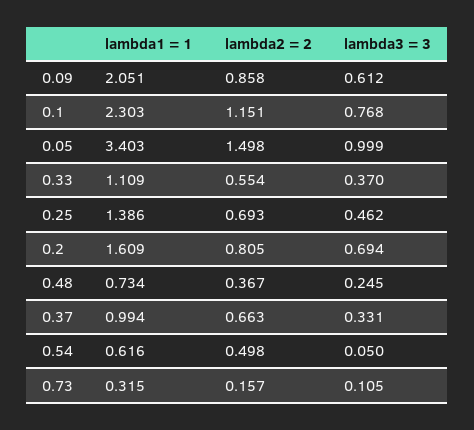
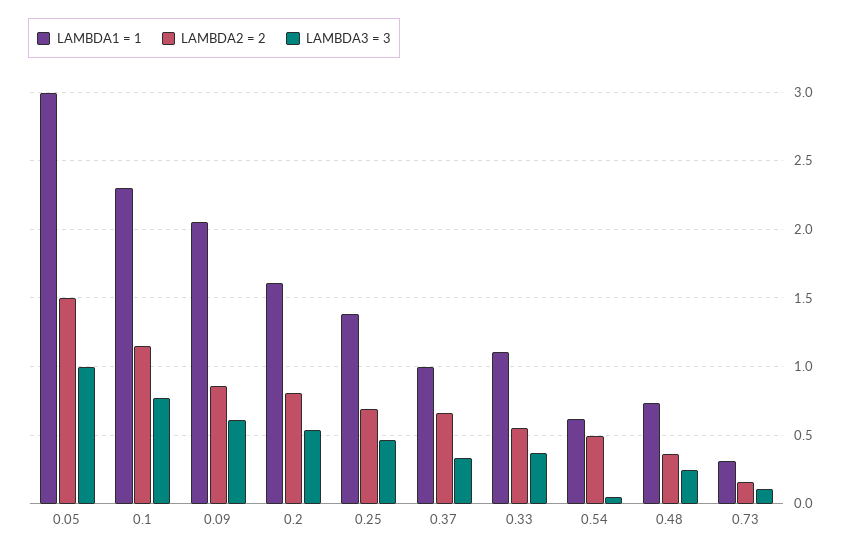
  {
    "lambda1 = 1": {
      "0.09": 2.051,
      "0.1": 2.303,
-     "0.05": 3.403,
+     "0.05": 3,
      "0.33": 1.109,
      "0.25": 1.386,
      "0.2": 1.609,
      "0.48": 0.734,
      "0.37": 0.994,
      "0.54": 0.616,
      "0.73": 0.315
    },
    "lambda2 = 2": {
      "0.09": 0.858,
      "0.1": 1.151,
      "0.05": 1.498,
      "0.33": 0.554,
      "0.25": 0.693,
      "0.2": 0.805,
      "0.48": 0.367,
      "0.37": 0.663,
      "0.54": 0.498,
      "0.73": 0.157
    },
    "lambda3 = 3": {
      "0.09": 0.612,
      "0.1": 0.768,
      "0.05": 0.999,
      "0.33": 0.37,
      "0.25": 0.462,
-     "0.2": 0.694,
+     "0.2": 0.55,
      "0.48": 0.245,
      "0.37": 0.331,
      "0.54": 0.05,
      "0.73": 0.105
    }
  }

